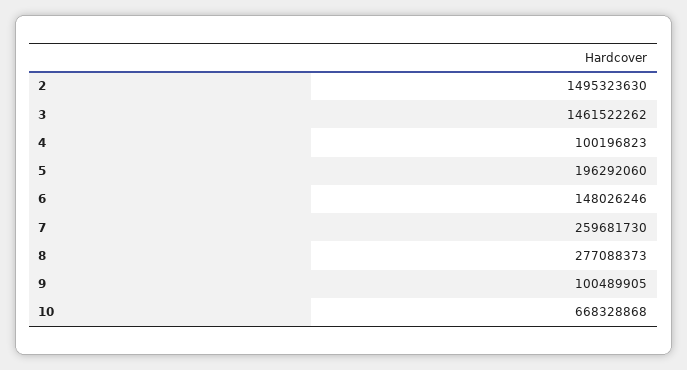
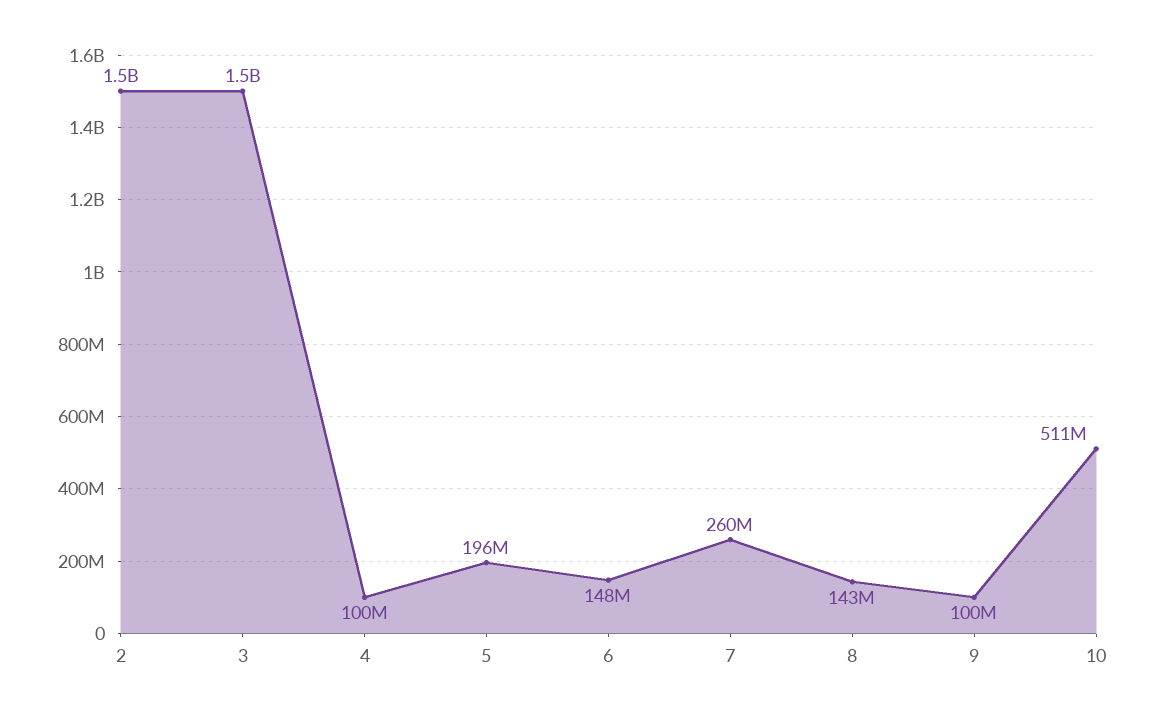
  {
    "2": 1495323630,
    "3": 1461522262,
    "4": 100196823,
    "5": 196292060,
    "6": 148026246,
    "7": 259681730,
-   "8": 277088373,
+   "8": 143000000,
    "9": 100489905,
-   "10": 668328868
+   "10": 511000000
  }

